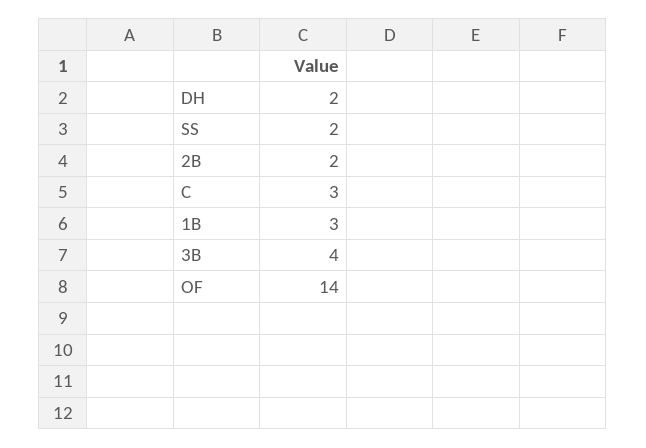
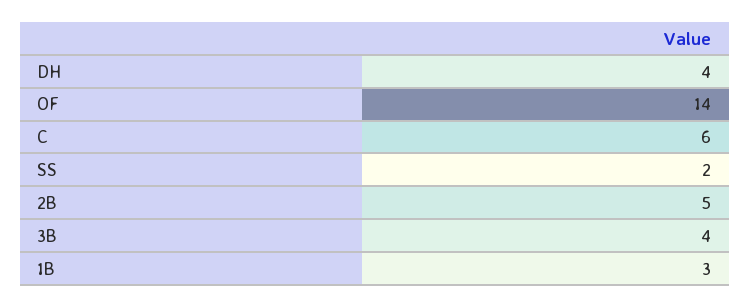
  {
-   "DH": 2,
+   "DH": 4,
    "SS": 2,
-   "2B": 2,
+   "2B": 5,
-   "C": 3,
+   "C": 6,
    "1B": 3,
    "3B": 4,
    "OF": 14
  }

